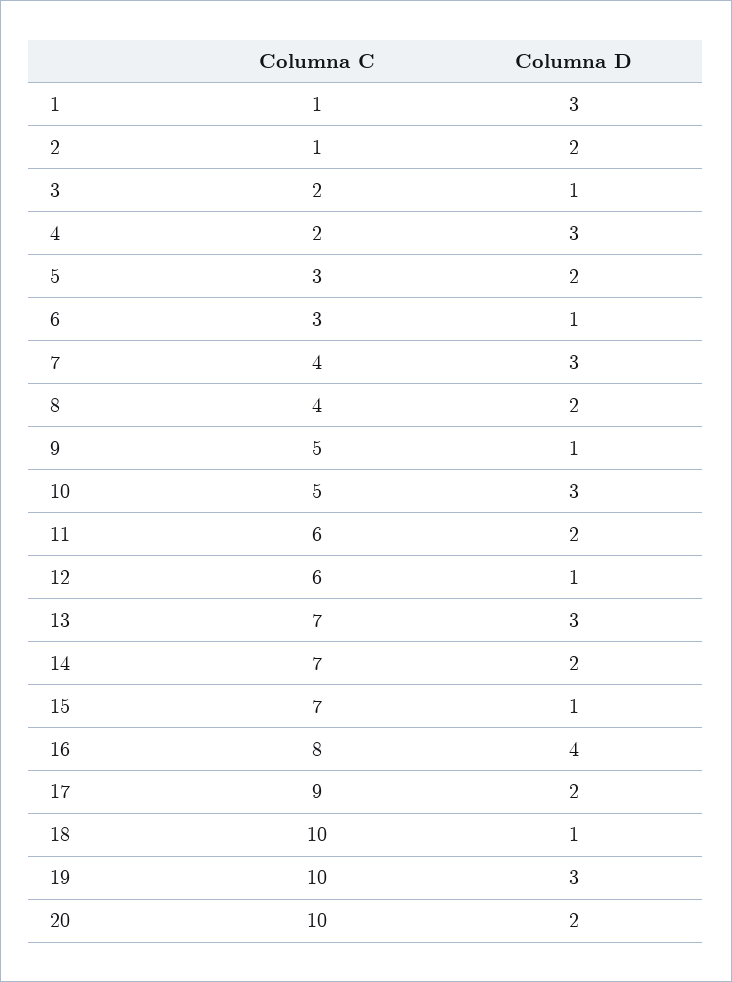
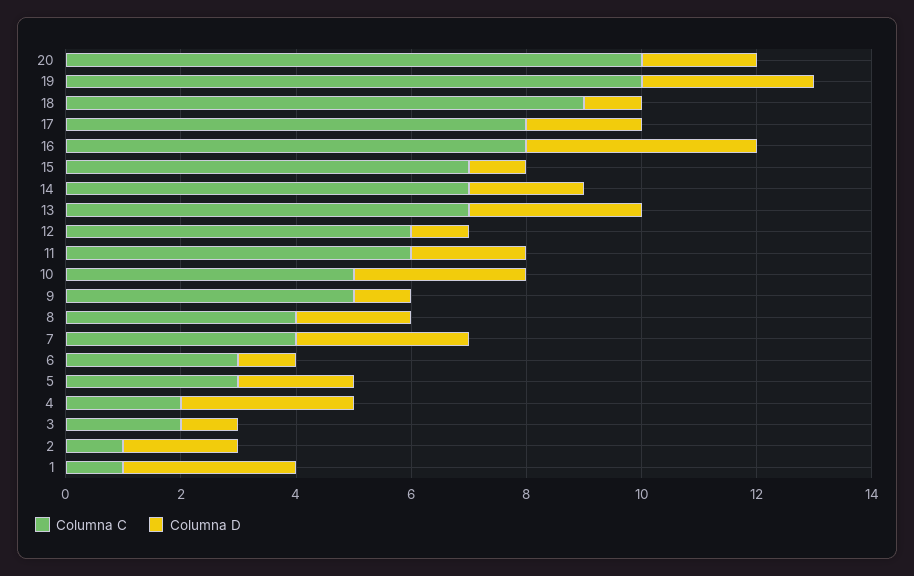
  {
    "Columna C": {
      "1": 1,
      "2": 1,
      "3": 2,
      "4": 2,
      "5": 3,
      "6": 3,
      "7": 4,
      "8": 4,
      "9": 5,
      "10": 5,
      "11": 6,
      "12": 6,
      "13": 7,
      "14": 7,
      "15": 7,
      "16": 8,
-     "17": 9,
+     "17": 8,
-     "18": 10,
+     "18": 9,
      "19": 10,
      "20": 10
    },
    "Columna D": {
      "1": 3,
      "2": 2,
      "3": 1,
      "4": 3,
      "5": 2,
      "6": 1,
      "7": 3,
      "8": 2,
      "9": 1,
      "10": 3,
      "11": 2,
      "12": 1,
      "13": 3,
      "14": 2,
      "15": 1,
      "16": 4,
      "17": 2,
      "18": 1,
      "19": 3,
      "20": 2
    }
  }

